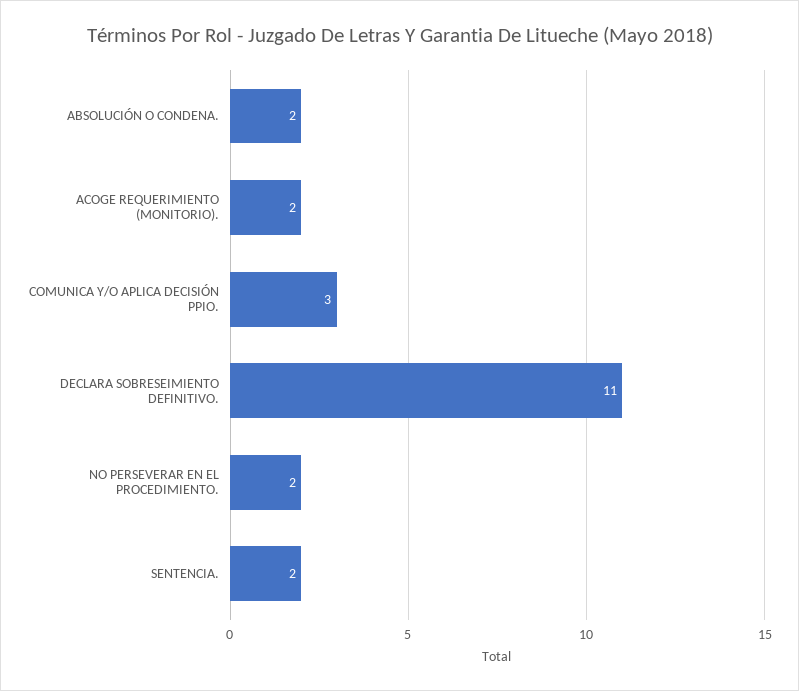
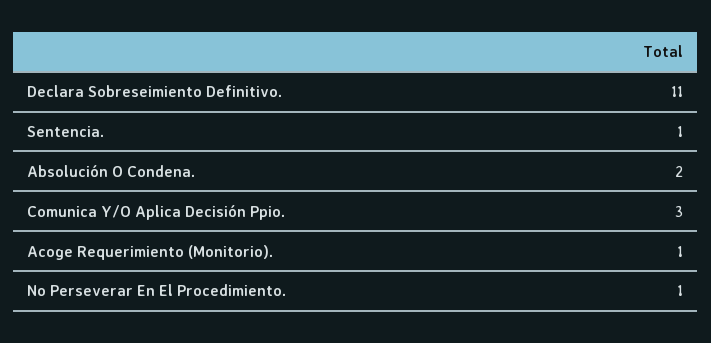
  {
    "ABSOLUCIÓN O CONDENA.": 2,
-   "ACOGE REQUERIMIENTO (MONITORIO).": 2,
+   "ACOGE REQUERIMIENTO (MONITORIO).": 1,
    "COMUNICA Y/O APLICA DECISIÓN PPIO.": 3,
    "DECLARA SOBRESEIMIENTO DEFINITIVO.": 11,
-   "NO PERSEVERAR EN EL PROCEDIMIENTO.": 2,
+   "NO PERSEVERAR EN EL PROCEDIMIENTO.": 1,
-   "SENTENCIA.": 2
+   "SENTENCIA.": 1
  }

